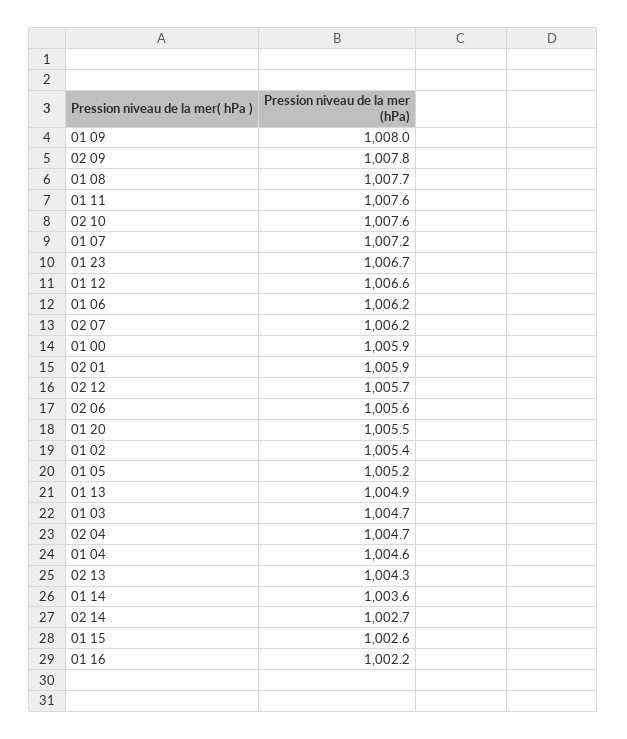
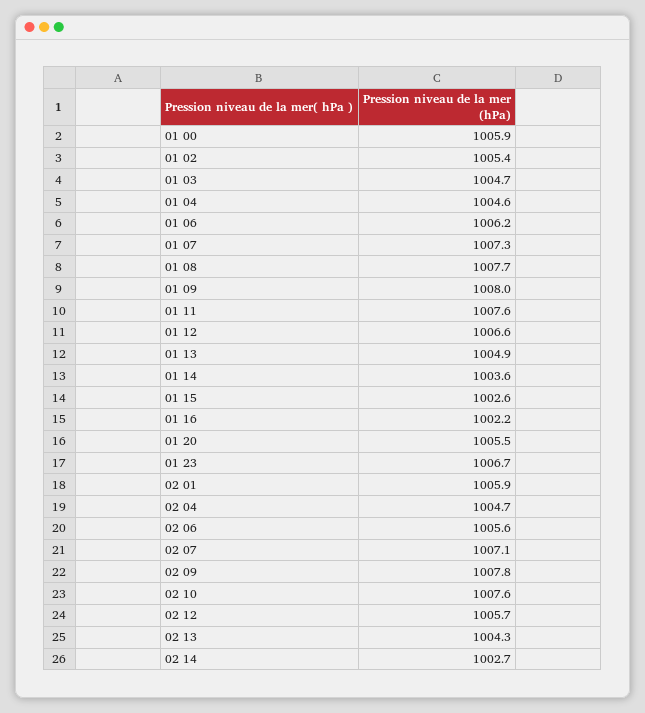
  {
    "01 09": 1008,
    "02 09": 1007.8,
    "01 08": 1007.7,
    "01 11": 1007.6,
    "02 10": 1007.6,
-   "01 07": 1007.2,
+   "01 07": 1007.3,
    "01 23": 1006.7,
    "01 12": 1006.6,
    "01 06": 1006.2,
-   "02 07": 1006.2,
+   "02 07": 1007.1,
    "01 00": 1005.9,
    "02 01": 1005.9,
    "02 12": 1005.7,
    "02 06": 1005.6,
    "01 20": 1005.5,
    "01 02": 1005.4,
-   "01 05": 1005.2,
    "01 13": 1004.9,
    "01 03": 1004.7,
    "02 04": 1004.7,
    "01 04": 1004.6,
    "02 13": 1004.3,
    "01 14": 1003.6,
    "02 14": 1002.7,
    "01 15": 1002.6,
    "01 16": 1002.2
  }

